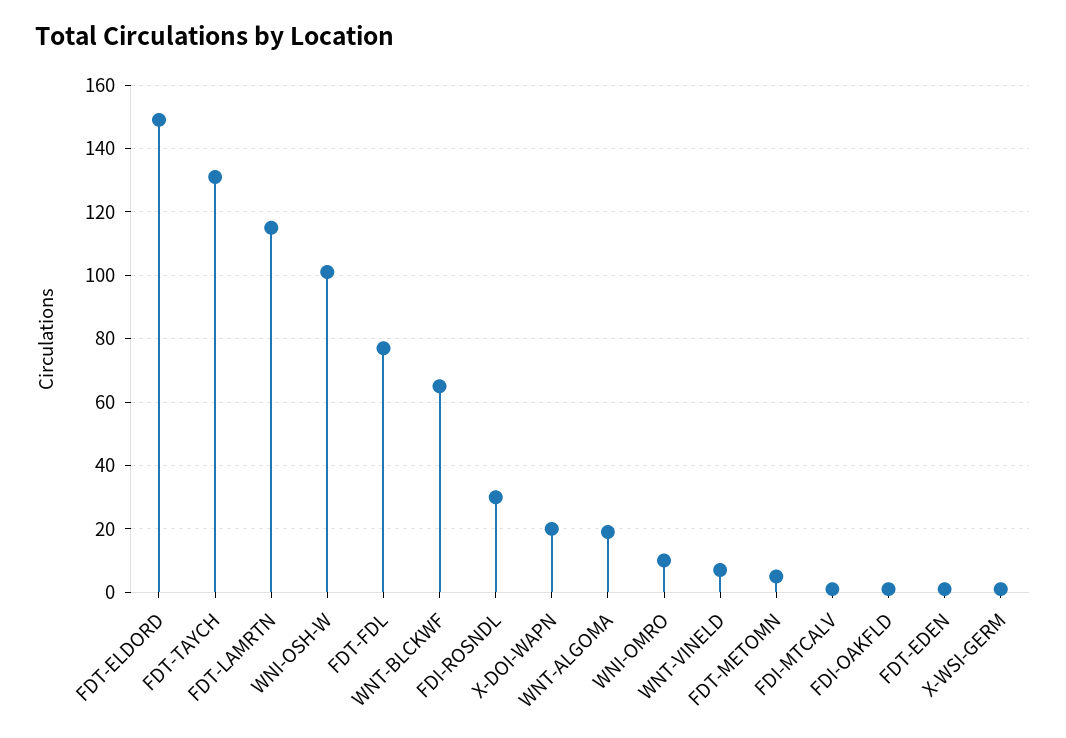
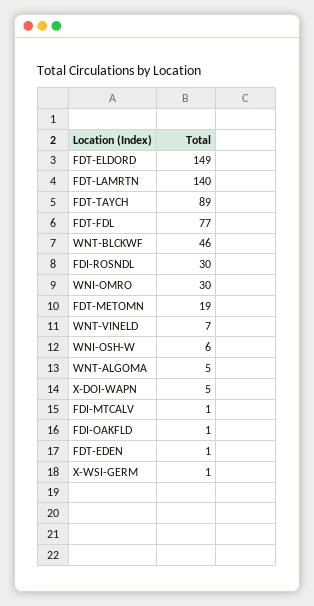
  {
    "FDT-ELDORD": 149,
-   "FDT-TAYCH": 130,
+   "FDT-TAYCH": 89,
-   "FDT-LAMRTN": 115,
+   "FDT-LAMRTN": 140,
-   "WNI-OSH-W": 100,
+   "WNI-OSH-W": 6,
    "FDT-FDL": 77,
-   "WNT-BLCKWF": 65,
+   "WNT-BLCKWF": 46,
    "FDI-ROSNDL": 30,
-   "X-DOI-WAPN": 20,
+   "X-DOI-WAPN": 5,
-   "WNT-ALGOMA": 20,
+   "WNT-ALGOMA": 5,
-   "WNI-OMRO": 10,
+   "WNI-OMRO": 30,
    "WNT-VINELD": 7,
-   "FDT-METOMN": 5,
+   "FDT-METOMN": 19,
    "FDI-MTCALV": 1,
    "FDI-OAKFLD": 1,
    "FDT-EDEN": 1,
    "X-WSI-GERM": 1
  }

